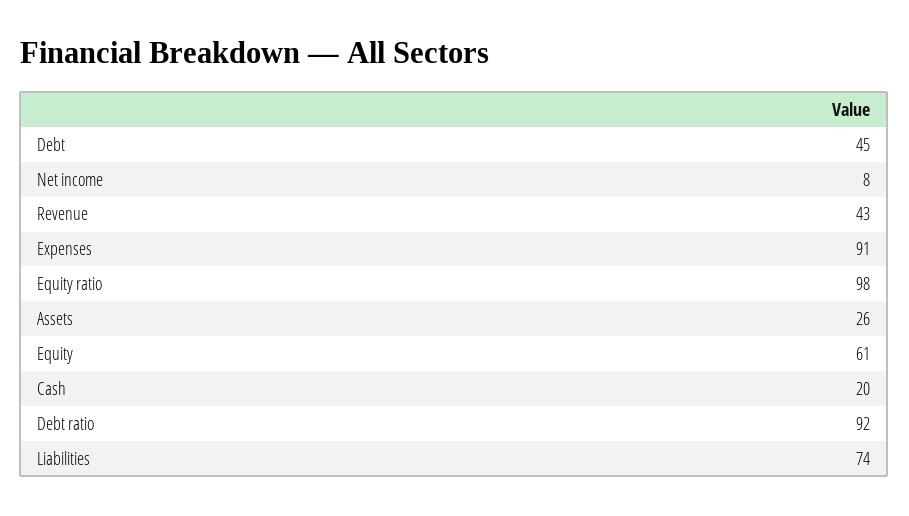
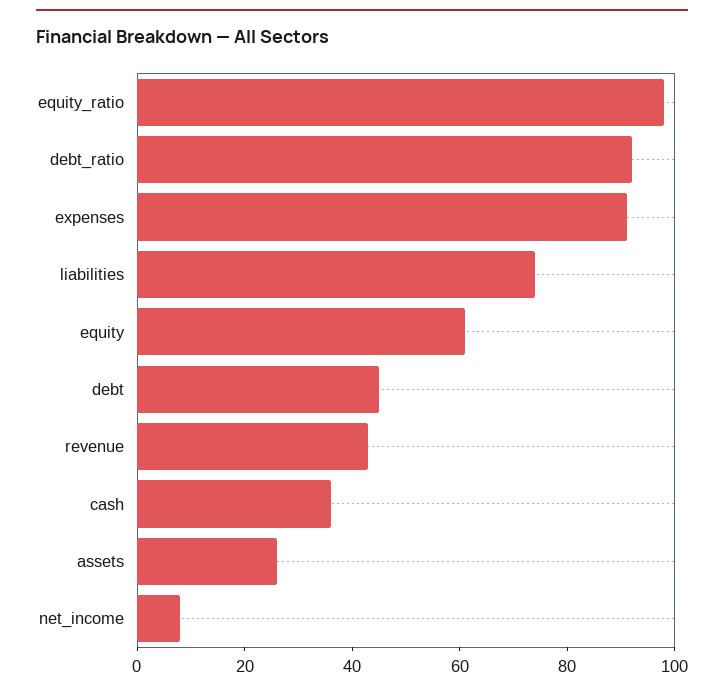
  {
    "Debt": 45,
    "Net income": 8,
    "Revenue": 43,
    "Expenses": 91,
    "Equity ratio": 98,
    "Assets": 26,
    "Equity": 61,
-   "Cash": 20,
+   "Cash": 35,
    "Debt ratio": 92,
    "Liabilities": 74
  }

